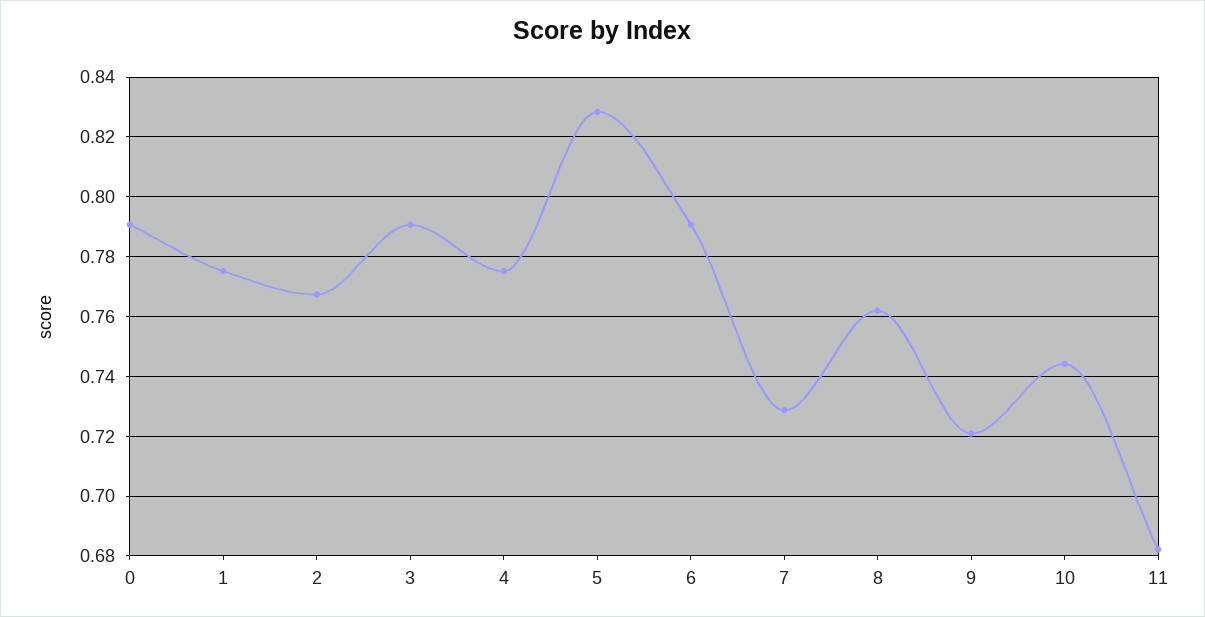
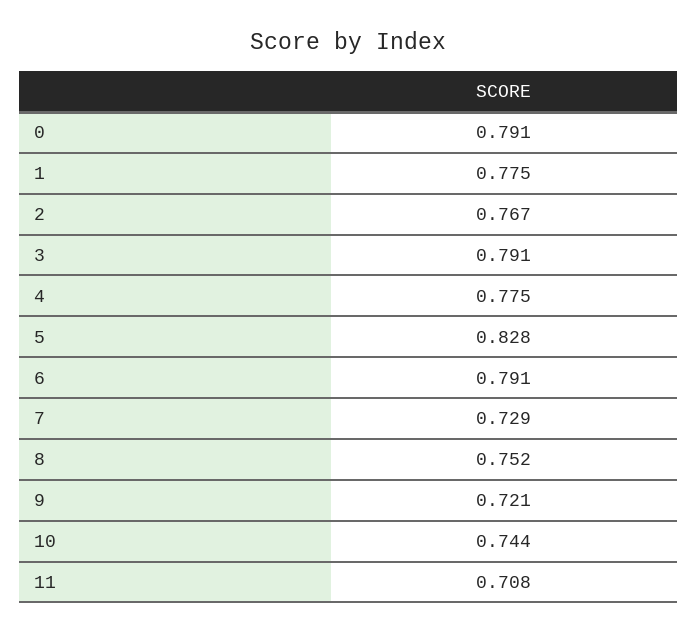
  {
    "0": 0.791,
    "1": 0.775,
    "2": 0.767,
    "3": 0.791,
    "4": 0.775,
    "5": 0.828,
    "6": 0.791,
    "7": 0.729,
-   "8": 0.7625,
+   "8": 0.752,
    "9": 0.721,
    "10": 0.744,
-   "11": 0.6825
+   "11": 0.708
  }

